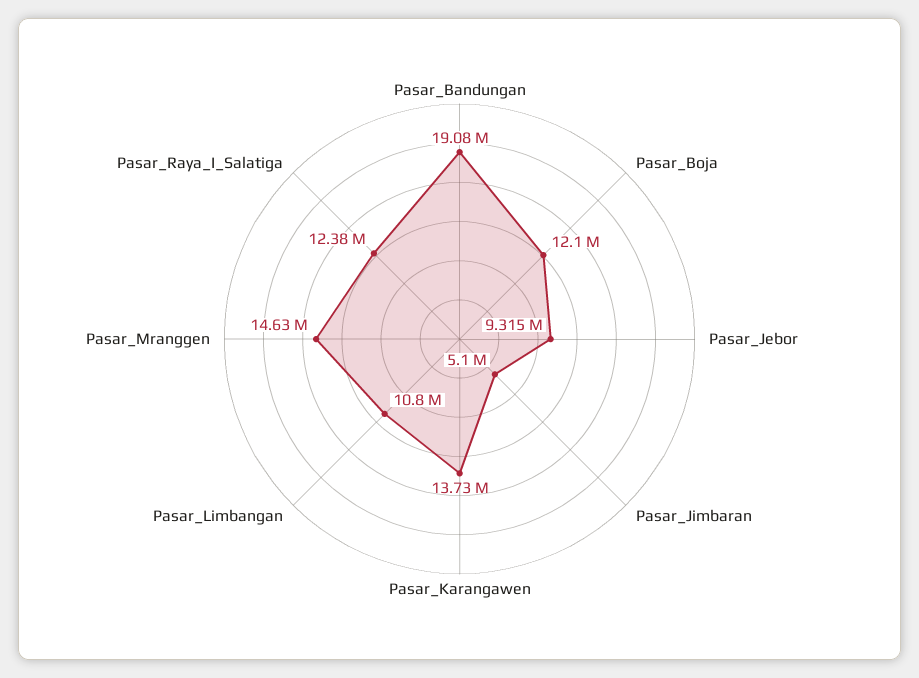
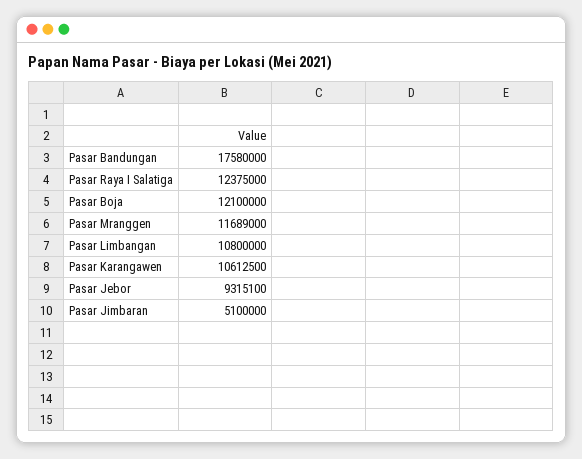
  {
-   "Pasar_Bandungan": 19080000,
+   "Pasar_Bandungan": 17580000,
    "Pasar_Boja": 12100000,
    "Pasar_Jebor": 9315100,
    "Pasar_Jimbaran": 5100000,
-   "Pasar_Karangawen": 13730000,
+   "Pasar_Karangawen": 10612500,
    "Pasar_Limbangan": 10800000,
-   "Pasar_Mranggen": 14630000,
+   "Pasar_Mranggen": 11689000,
    "Pasar_Raya_I_Salatiga": 12375000
  }

